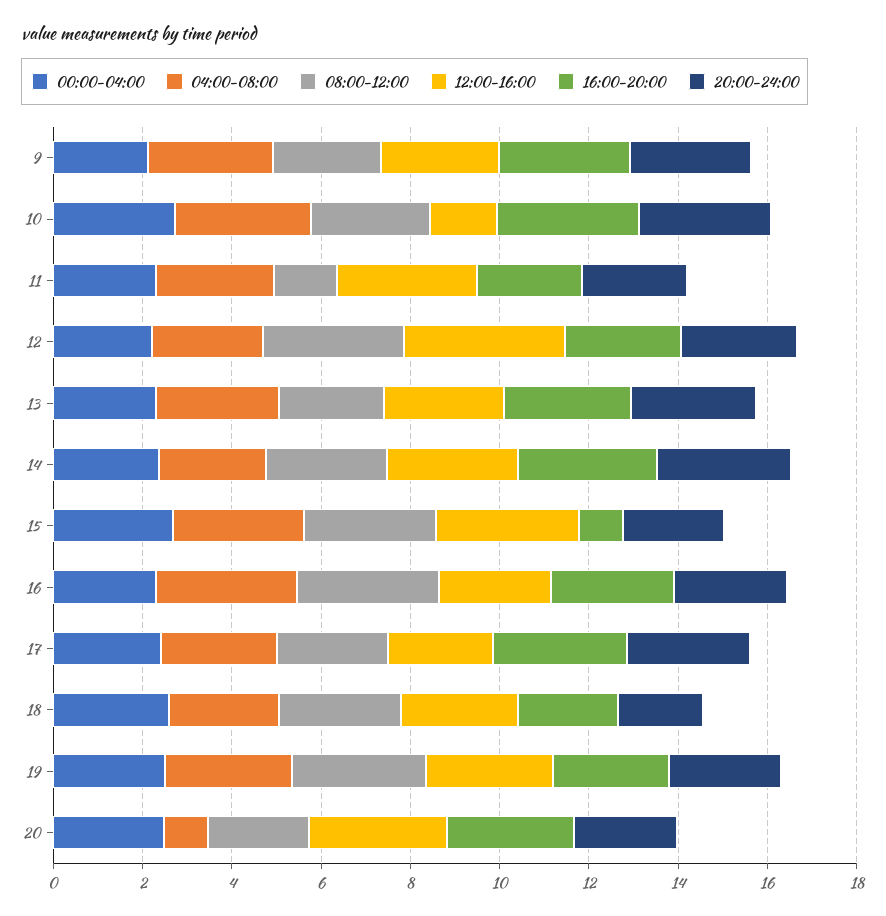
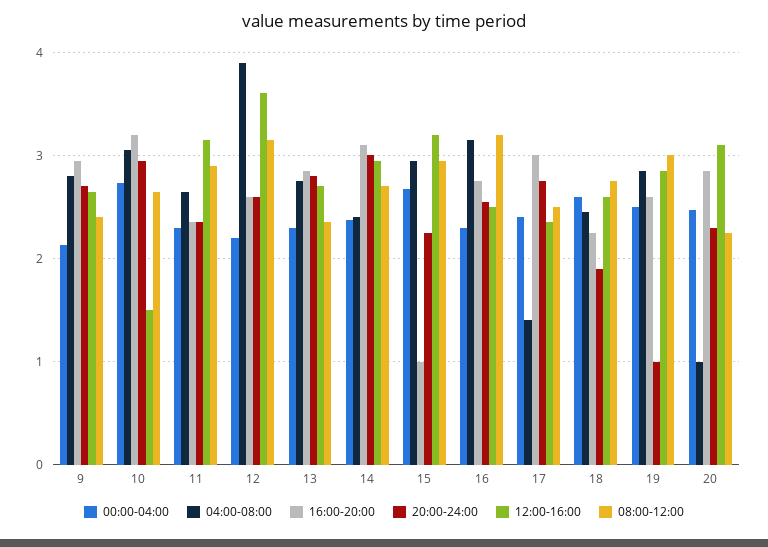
  {
    "00:00-04:00": {
      "9": 2.1,
      "10": 2.7,
      "11": 2.3,
      "12": 2.2,
      "13": 2.3,
      "14": 2.4,
      "15": 2.7,
      "16": 2.3,
      "17": 2.4,
      "18": 2.6,
      "19": 2.5,
      "20": 2.5
    },
    "04:00-08:00": {
      "9": 2.8,
      "10": 3.1,
      "11": 2.7,
-     "12": 2.5,
+     "12": 3.9,
      "13": 2.8,
      "14": 2.4,
      "15": 3,
      "16": 3.2,
-     "17": 2.5,
+     "17": 1.4,
      "18": 2.5,
      "19": 2.9,
      "20": 1
    },
    "08:00-12:00": {
      "9": 2.4,
      "10": 2.7,
-     "11": 1.5,
+     "11": 2.9,
      "12": 3.2,
      "13": 2.4,
      "14": 2.7,
      "15": 3,
      "16": 3.2,
      "17": 2.5,
      "18": 2.8,
      "19": 3,
      "20": 2.3
    },
    "12:00-16:00": {
      "9": 2.7,
      "10": 1.5,
      "11": 3.2,
      "12": 3.6,
      "13": 2.7,
      "14": 3,
      "15": 3.2,
      "16": 2.5,
      "17": 2.4,
      "18": 2.6,
      "19": 2.9,
      "20": 3.1
    },
    "16:00-20:00": {
      "9": 3,
      "10": 3.2,
      "11": 2.4,
      "12": 2.6,
      "13": 2.9,
      "14": 3.1,
      "15": 1,
      "16": 2.8,
      "17": 3,
      "18": 2.3,
      "19": 2.6,
      "20": 2.9
    },
    "20:00-24:00": {
      "9": 2.7,
      "10": 3,
      "11": 2.4,
      "12": 2.6,
      "13": 2.8,
      "14": 3,
      "15": 2.3,
      "16": 2.6,
      "17": 2.8,
      "18": 1.9,
-     "19": 2.5,
+     "19": 1,
      "20": 2.3
    }
  }

